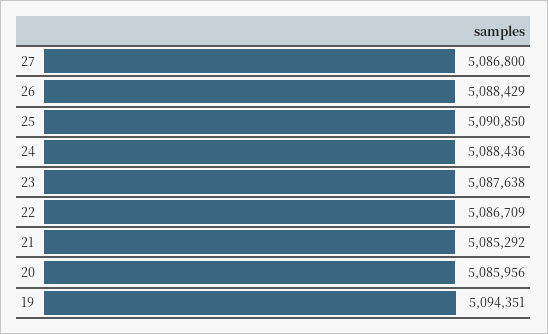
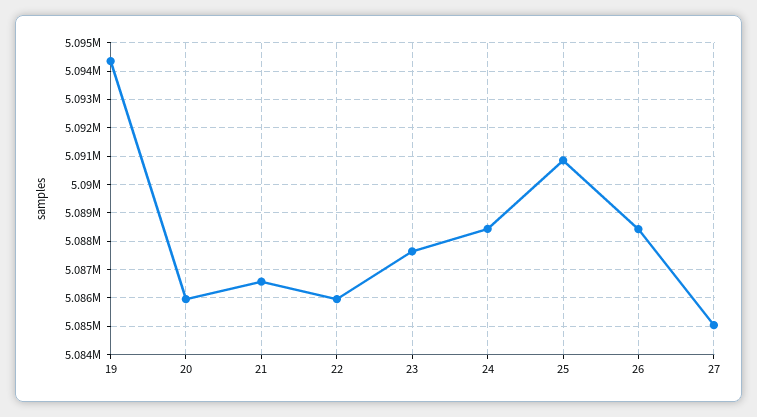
  {
-   "27": 5086800,
+   "27": 5085000,
    "26": 5088429,
    "25": 5090850,
    "24": 5088436,
    "23": 5087638,
-   "22": 5086709,
+   "22": 5086000,
-   "21": 5085292,
+   "21": 5086500,
    "20": 5085956,
    "19": 5094351
  }

